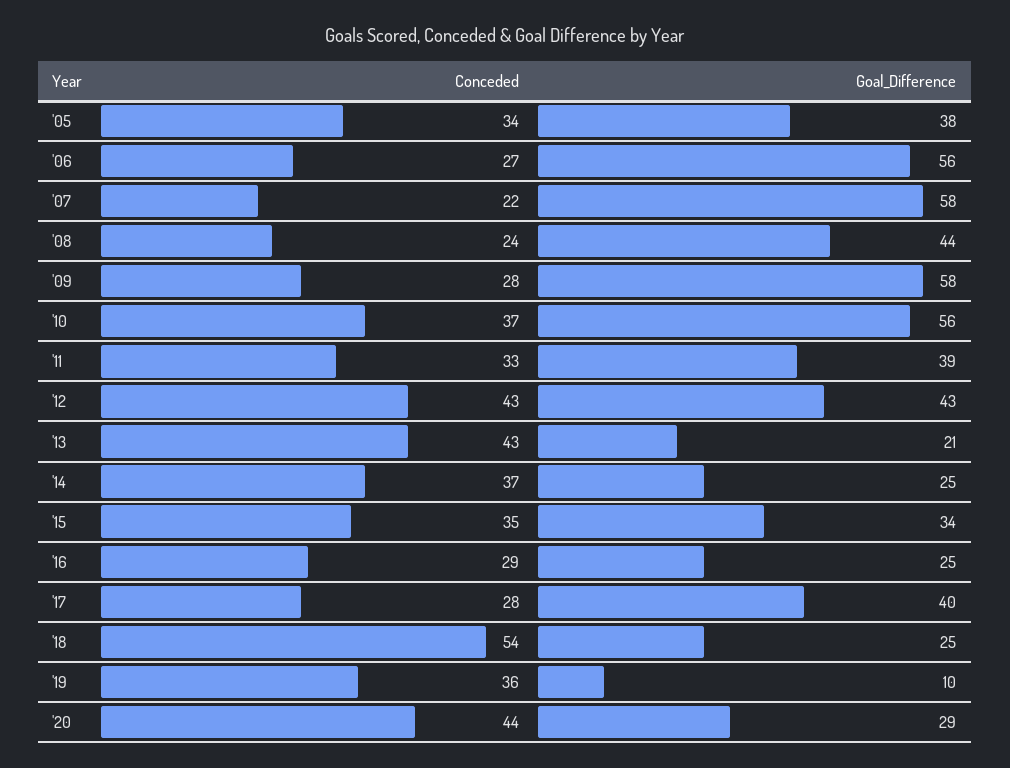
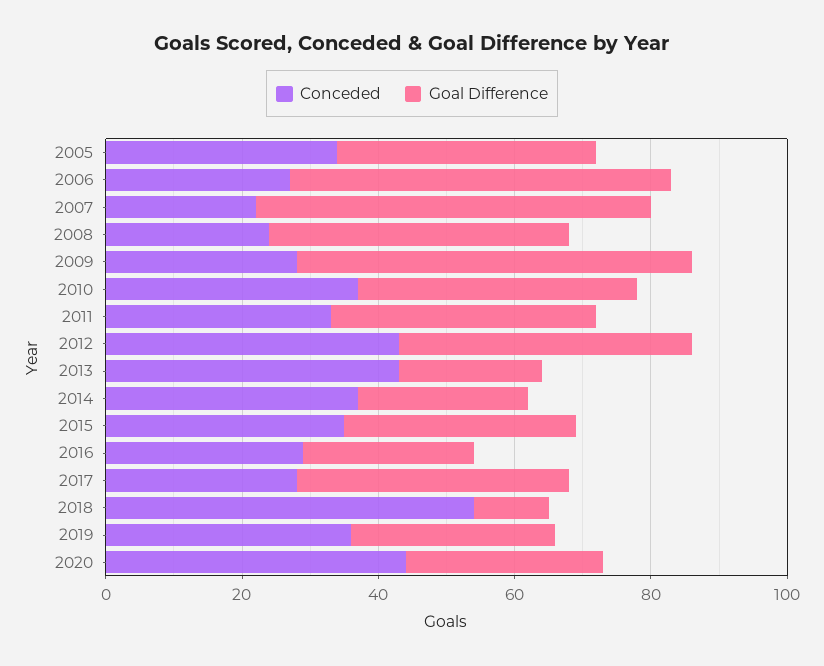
  {
    "Conceded": {
      "'05": 34,
      "'06": 27,
      "'07": 22,
      "'08": 24,
      "'09": 28,
      "'10": 37,
      "'11": 33,
      "'12": 43,
      "'13": 43,
      "'14": 37,
      "'15": 35,
      "'16": 29,
      "'17": 28,
      "'18": 54,
      "'19": 36,
      "'20": 44
    },
    "Goal_Difference": {
      "'05": 38,
      "'06": 56,
      "'07": 58,
      "'08": 44,
      "'09": 58,
-     "'10": 56,
+     "'10": 40,
      "'11": 39,
      "'12": 43,
      "'13": 21,
      "'14": 25,
      "'15": 34,
      "'16": 25,
      "'17": 40,
-     "'18": 25,
+     "'18": 10,
-     "'19": 10,
+     "'19": 30,
      "'20": 29
    }
  }

